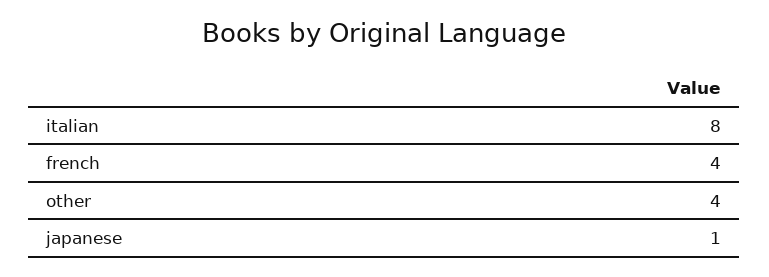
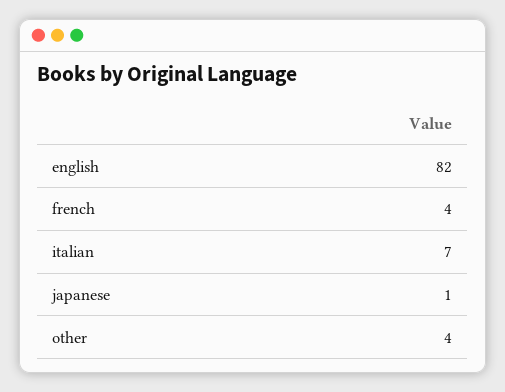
  {
-   "italian": 8,
+   "italian": 7,
    "french": 4,
    "other": 4,
-   "japanese": 1
+   "japanese": 1,
+   "english": 82
  }

